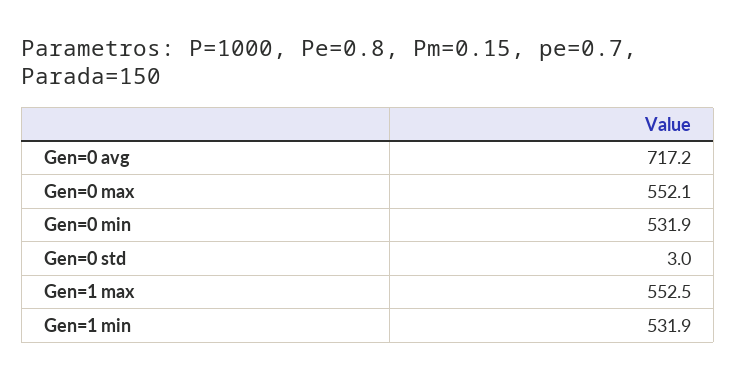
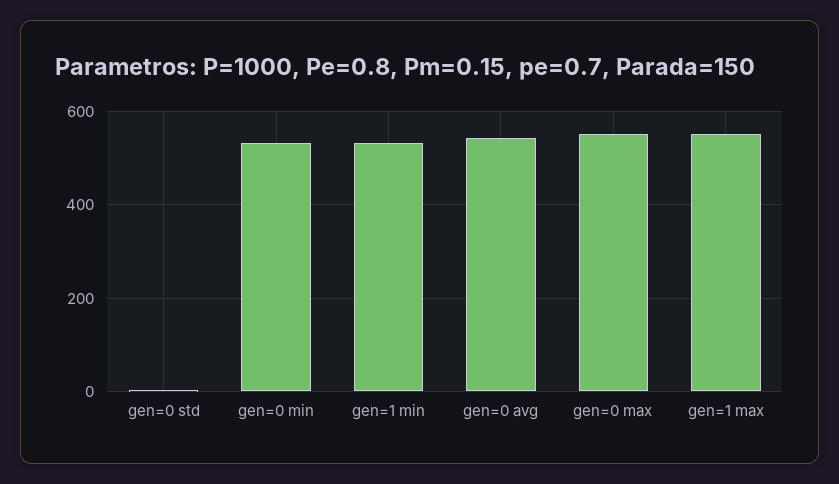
  {
-   "Gen=0 avg": 717.2,
+   "Gen=0 avg": 540,
    "Gen=0 max": 552.1,
    "Gen=0 min": 531.9,
    "Gen=0 std": 3,
    "Gen=1 max": 552.5,
    "Gen=1 min": 531.9
  }

